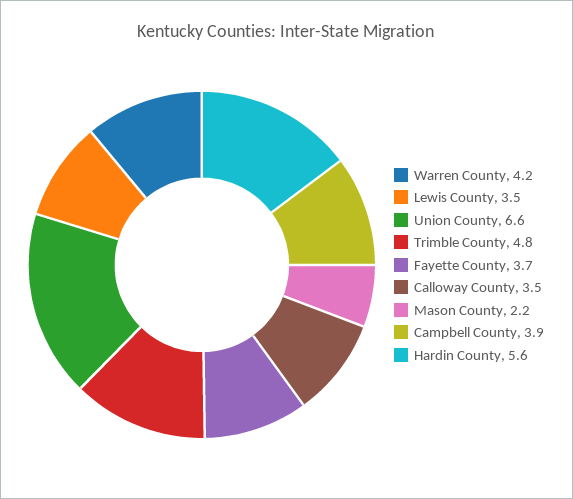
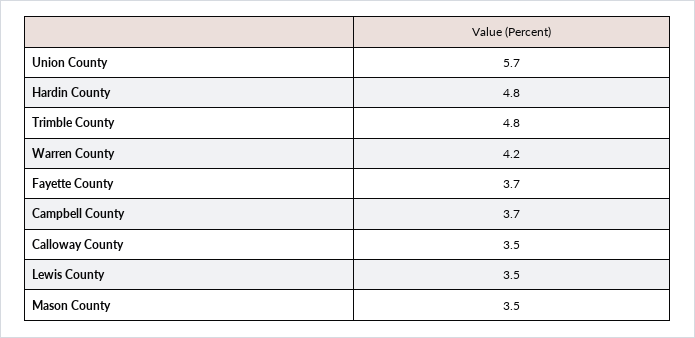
  {
    "Warren County": 4.2,
    "Lewis County": 3.5,
-   "Union County": 6.6,
+   "Union County": 5.7,
    "Trimble County": 4.8,
    "Fayette County": 3.7,
    "Calloway County": 3.5,
-   "Mason County": 2.2,
+   "Mason County": 3.5,
-   "Campbell County": 3.9,
+   "Campbell County": 3.7,
-   "Hardin County": 5.6
+   "Hardin County": 4.8
  }

